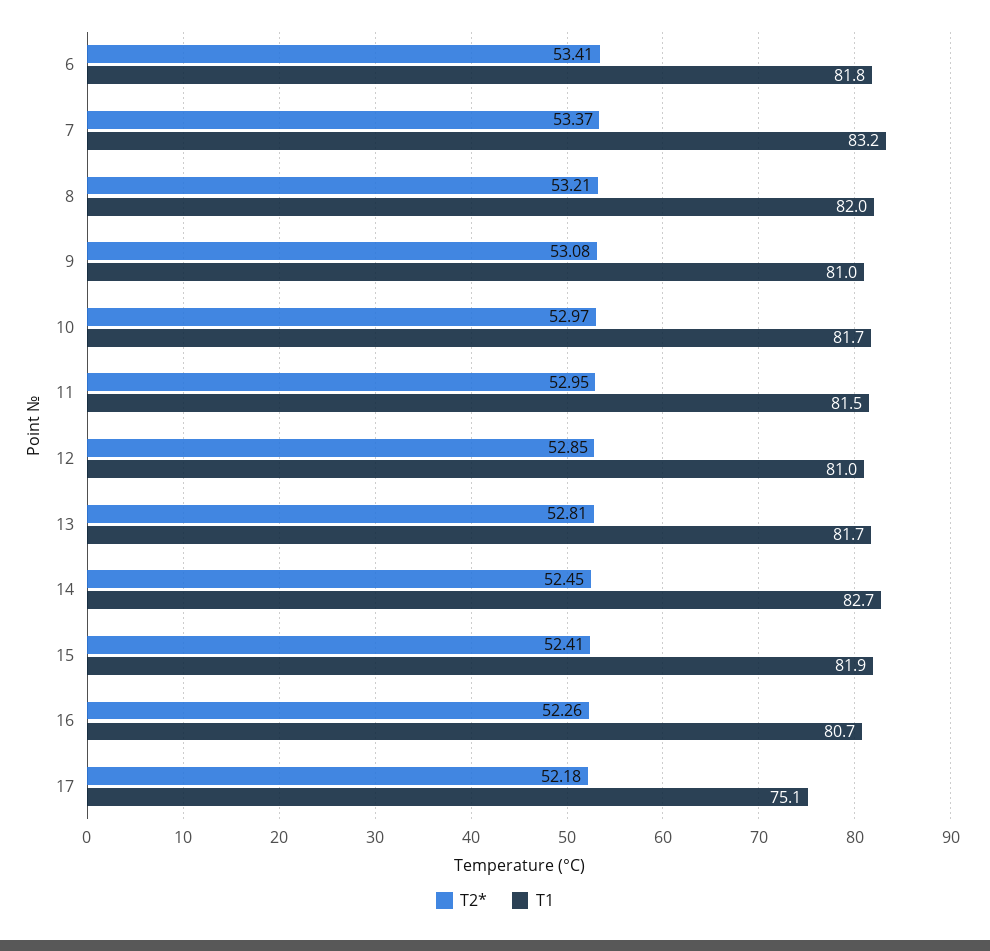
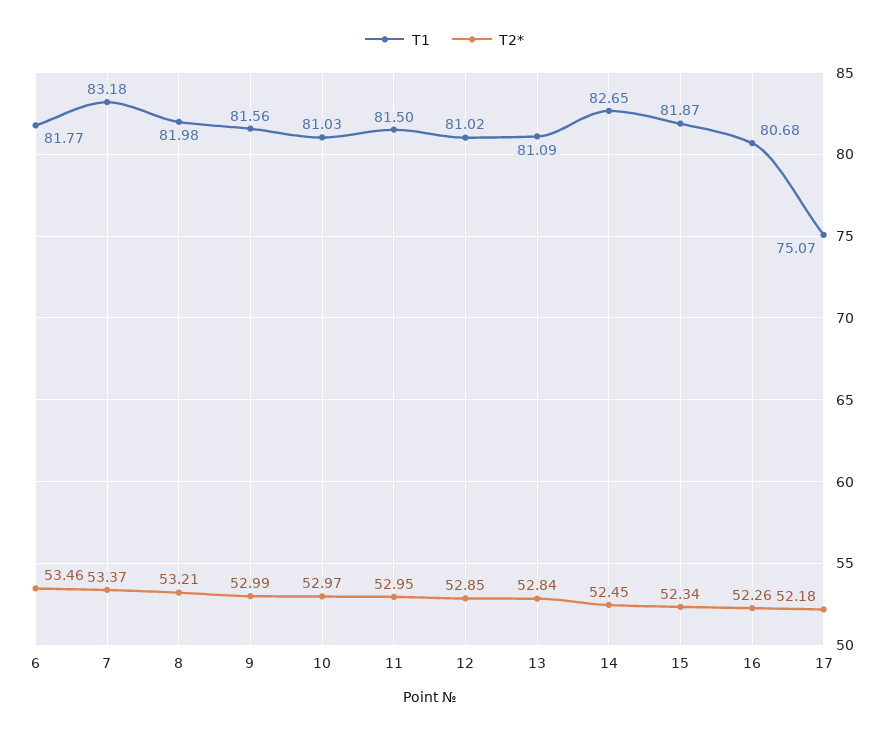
  {
    "T2*": {
-     "6": 53.41,
+     "6": 53.46,
      "7": 53.37,
      "8": 53.21,
-     "9": 53.08,
+     "9": 52.99,
      "10": 52.97,
      "11": 52.95,
      "12": 52.85,
-     "13": 52.81,
+     "13": 52.84,
      "14": 52.45,
-     "15": 52.41,
+     "15": 52.34,
      "16": 52.26,
      "17": 52.18
    },
    "T1": {
      "6": 81.77,
      "7": 83.18,
      "8": 81.98,
-     "9": 81,
+     "9": 81.56,
-     "10": 81.7,
+     "10": 81.03,
      "11": 81.5,
      "12": 81.02,
-     "13": 81.7,
+     "13": 81.09,
      "14": 82.65,
      "15": 81.87,
      "16": 80.68,
      "17": 75.07
    }
  }

